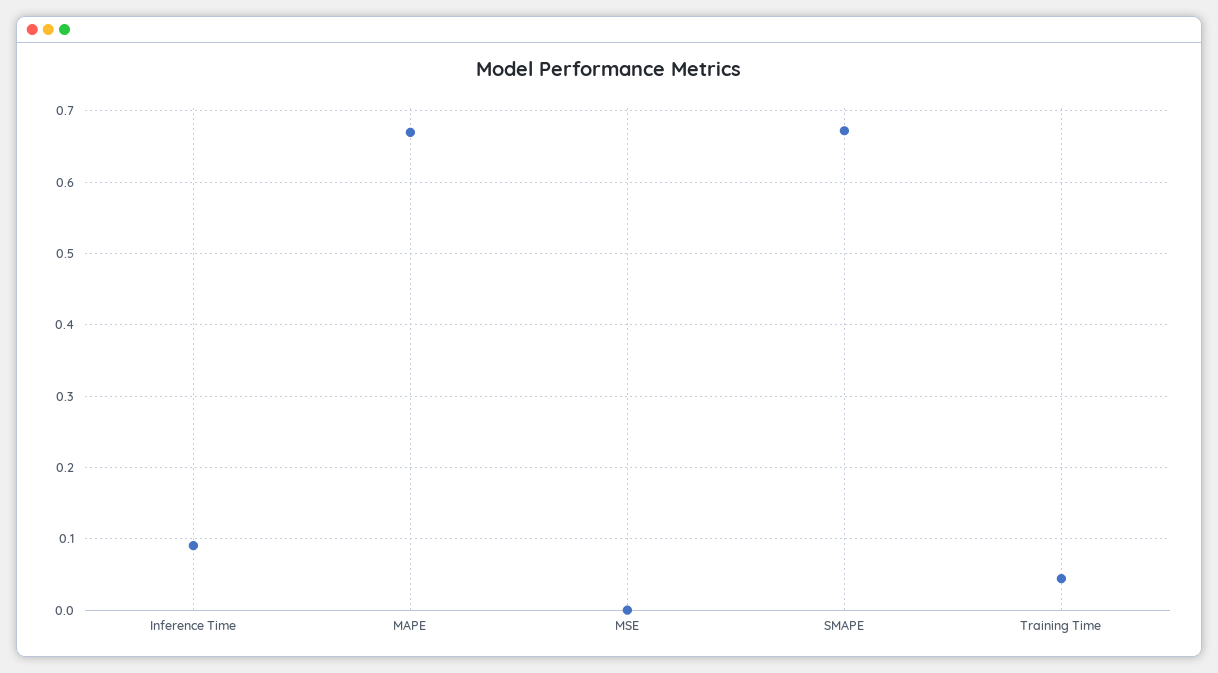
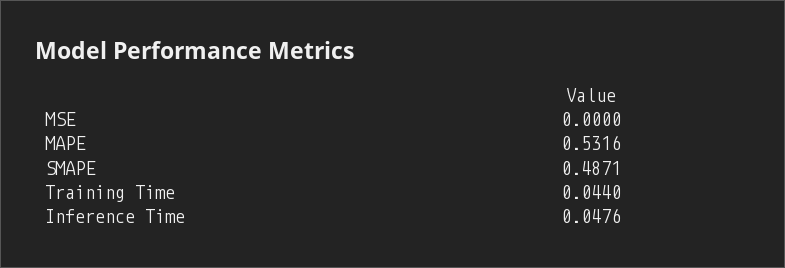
  {
-   "Inference Time": 0.09,
+   "Inference Time": 0.0476,
-   "MAPE": 0.67,
+   "MAPE": 0.5316,
    "MSE": 0,
-   "SMAPE": 0.67,
+   "SMAPE": 0.4871,
    "Training Time": 0.044
  }

